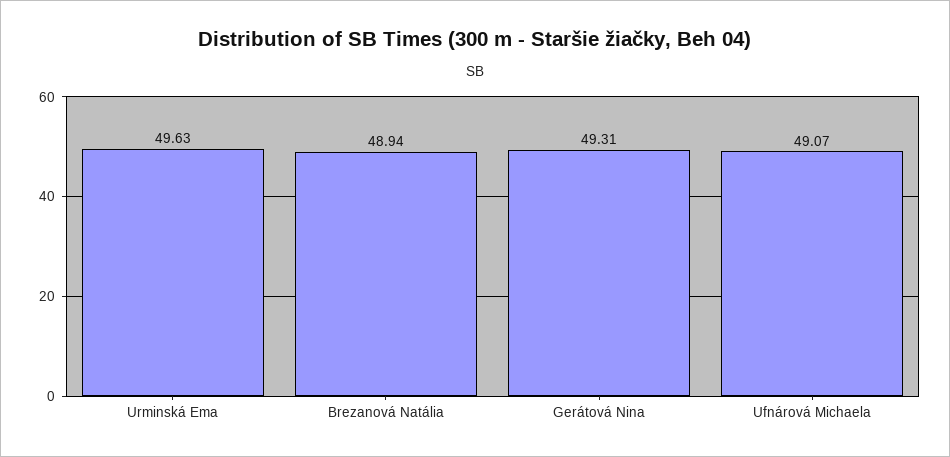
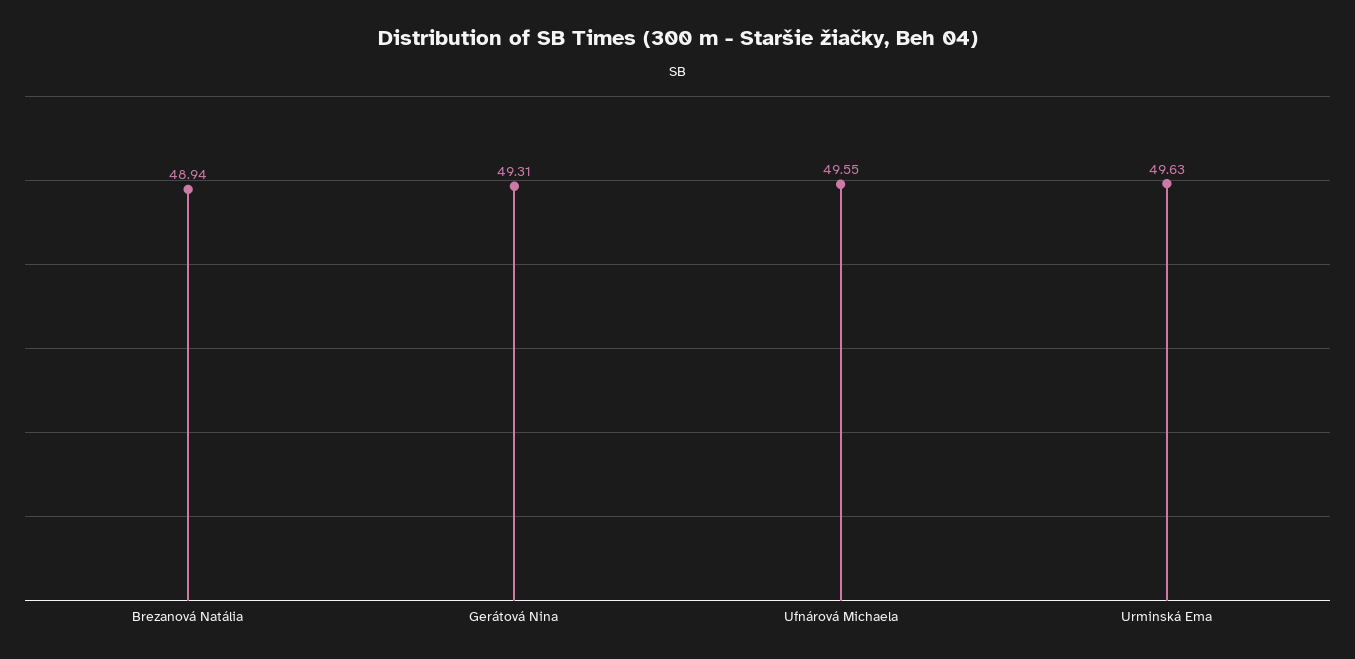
  {
    "Urminská Ema": 49.63,
    "Brezanová Natália": 48.94,
    "Gerátová Nina": 49.31,
-   "Ufnárová Michaela": 49.07
+   "Ufnárová Michaela": 49.55
  }

